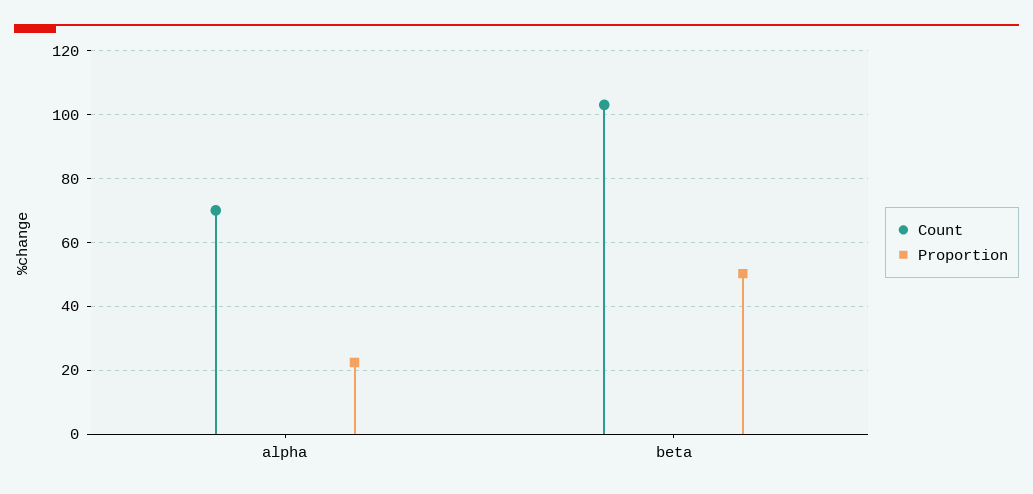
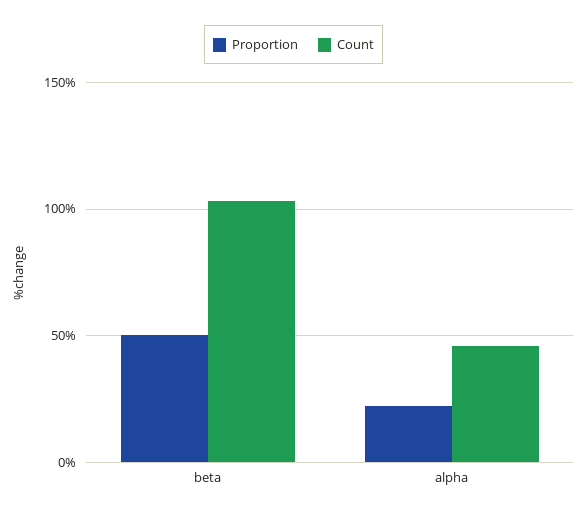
  {
    "Count": {
-     "alpha": 70,
+     "alpha": 45,
      "beta": 104
    },
    "Proportion": {
      "alpha": 22,
      "beta": 50
    }
  }

